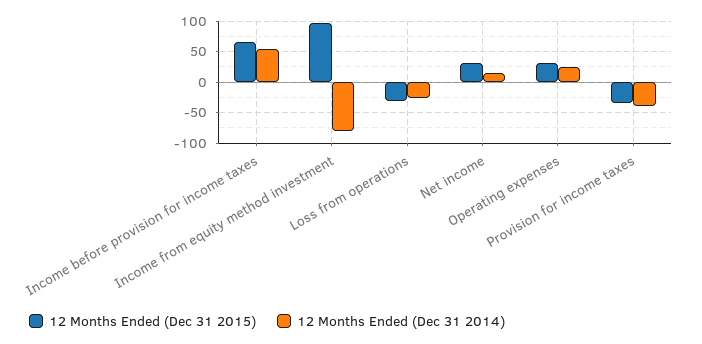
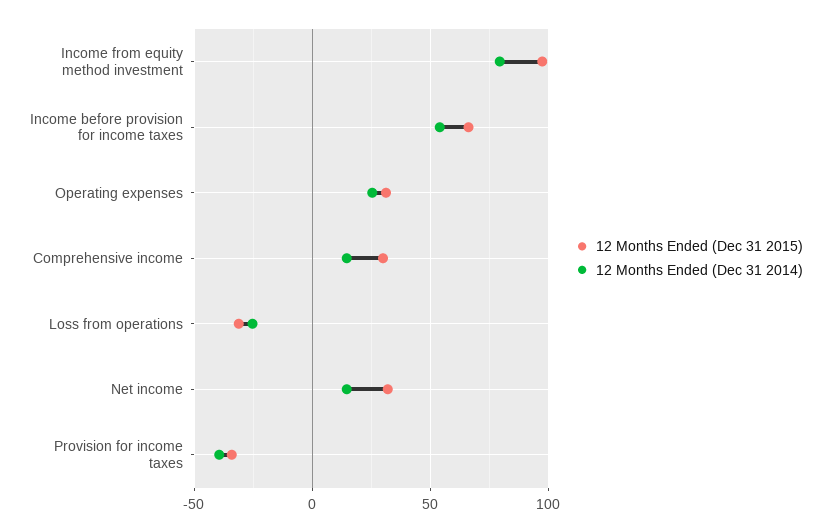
  {
    "12 Months Ended (Dec 31 2015)": {
      "Income before provision for income taxes": 65,
      "Income from equity method investment": 95,
      "Loss from operations": -30,
      "Net income": 30,
      "Operating expenses": 30,
-     "Provision for income taxes": -35
+     "Provision for income taxes": -35,
+     "Comprehensive income": 30
    },
    "12 Months Ended (Dec 31 2014)": {
      "Income before provision for income taxes": 55,
-     "Income from equity method investment": -80,
+     "Income from equity method investment": 80,
      "Loss from operations": -25,
      "Net income": 15,
      "Operating expenses": 25,
-     "Provision for income taxes": -40
+     "Provision for income taxes": -40,
+     "Comprehensive income": 15
    }
  }

